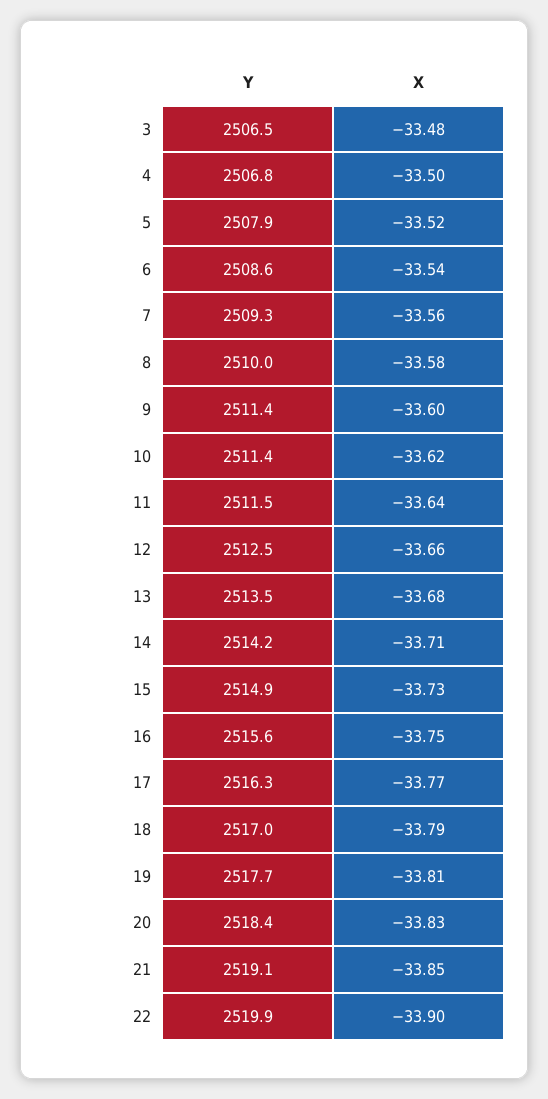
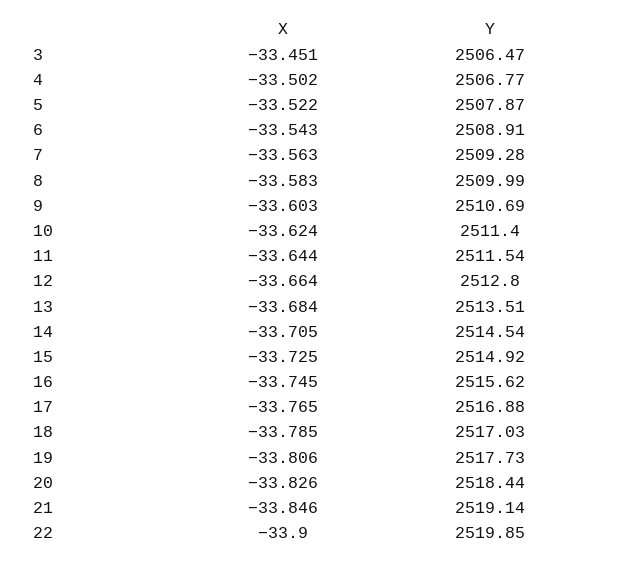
  {
    "Y": {
      "3": 2506.47,
      "4": 2506.77,
      "5": 2507.87,
-     "6": 2508.6,
+     "6": 2508.91,
      "7": 2509.28,
      "8": 2509.99,
-     "9": 2511.4,
+     "9": 2510.69,
      "10": 2511.4,
      "11": 2511.54,
-     "12": 2512.5,
+     "12": 2512.8,
      "13": 2513.51,
-     "14": 2514.2,
+     "14": 2514.54,
      "15": 2514.92,
      "16": 2515.62,
-     "17": 2516.3,
+     "17": 2516.88,
      "18": 2517.03,
      "19": 2517.73,
      "20": 2518.44,
      "21": 2519.14,
      "22": 2519.85
    },
    "X": {
-     "3": -33.48,
+     "3": -33.451,
      "4": -33.502,
      "5": -33.522,
      "6": -33.543,
      "7": -33.563,
      "8": -33.583,
      "9": -33.603,
      "10": -33.624,
      "11": -33.644,
      "12": -33.664,
      "13": -33.684,
      "14": -33.705,
      "15": -33.725,
      "16": -33.745,
      "17": -33.765,
      "18": -33.785,
      "19": -33.806,
      "20": -33.826,
      "21": -33.846,
      "22": -33.9
    }
  }

